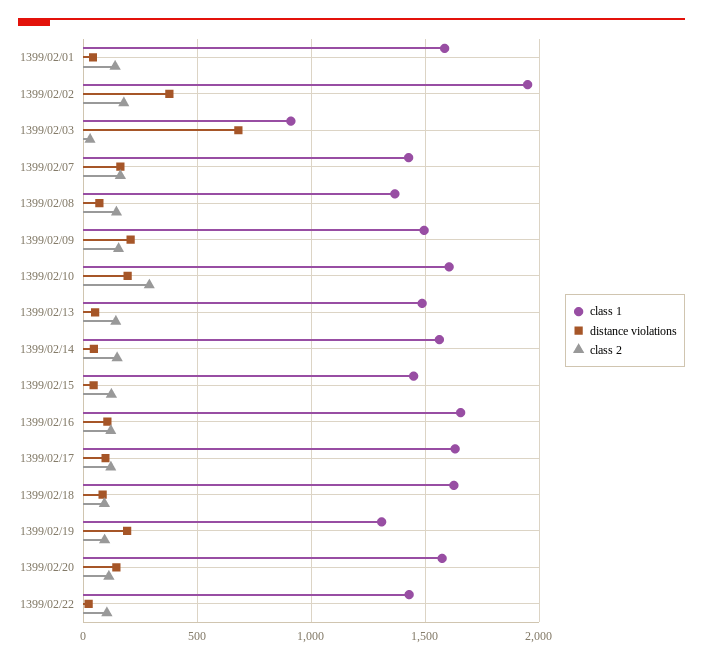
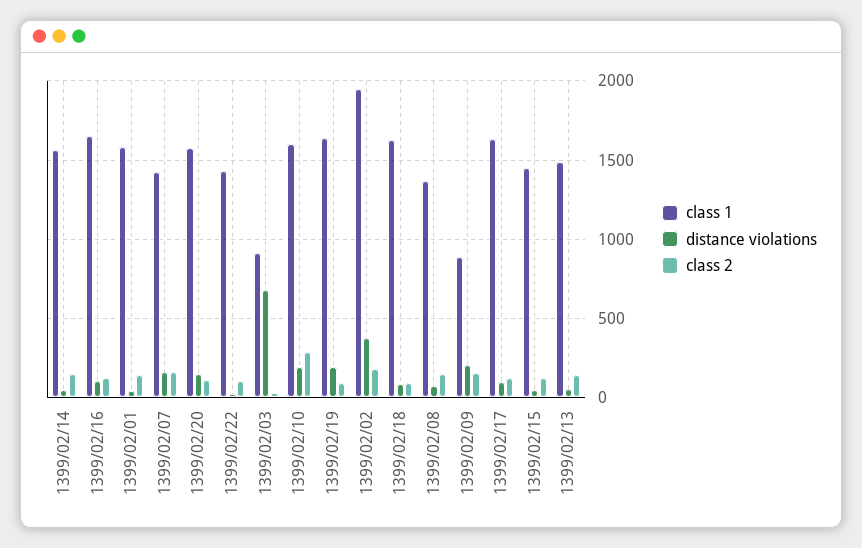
  {
    "class 1": {
      "1399/02/01": 1600,
      "1399/02/02": 1950,
      "1399/02/03": 900,
      "1399/02/07": 1450,
      "1399/02/08": 1350,
-     "1399/02/09": 1500,
+     "1399/02/09": 900,
      "1399/02/10": 1600,
      "1399/02/13": 1500,
      "1399/02/14": 1550,
      "1399/02/15": 1450,
      "1399/02/16": 1650,
      "1399/02/17": 1650,
      "1399/02/18": 1650,
-     "1399/02/19": 1300,
+     "1399/02/19": 1650,
      "1399/02/20": 1550,
      "1399/02/22": 1450
    },
    "distance violations": {
      "1399/02/01": 50,
      "1399/02/02": 400,
      "1399/02/03": 700,
      "1399/02/07": 150,
      "1399/02/08": 50,
      "1399/02/09": 200,
      "1399/02/10": 200,
      "1399/02/13": 50,
      "1399/02/14": 50,
      "1399/02/15": 50,
      "1399/02/16": 100,
      "1399/02/17": 100,
      "1399/02/18": 100,
      "1399/02/19": 200,
      "1399/02/20": 150,
      "1399/02/22": 0
    },
    "class 2": {
      "1399/02/01": 150,
      "1399/02/02": 200,
      "1399/02/03": 50,
      "1399/02/07": 150,
      "1399/02/08": 150,
      "1399/02/09": 150,
      "1399/02/10": 300,
      "1399/02/13": 150,
      "1399/02/14": 150,
      "1399/02/15": 100,
      "1399/02/16": 100,
      "1399/02/17": 100,
      "1399/02/18": 100,
      "1399/02/19": 100,
      "1399/02/20": 100,
      "1399/02/22": 100
    }
  }

